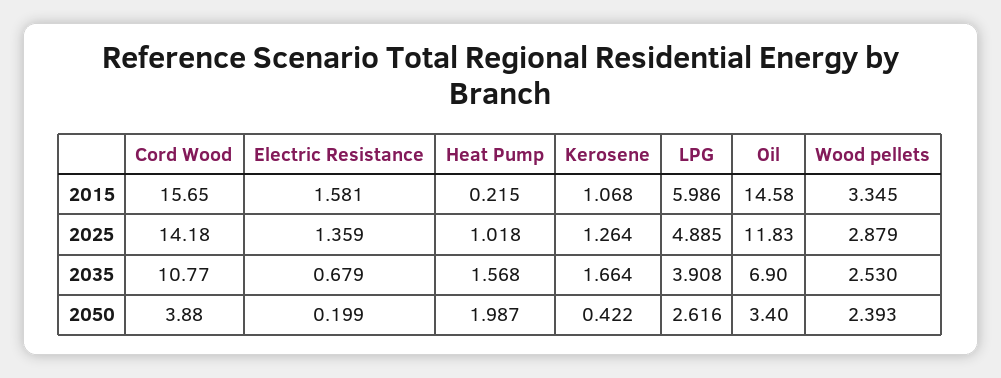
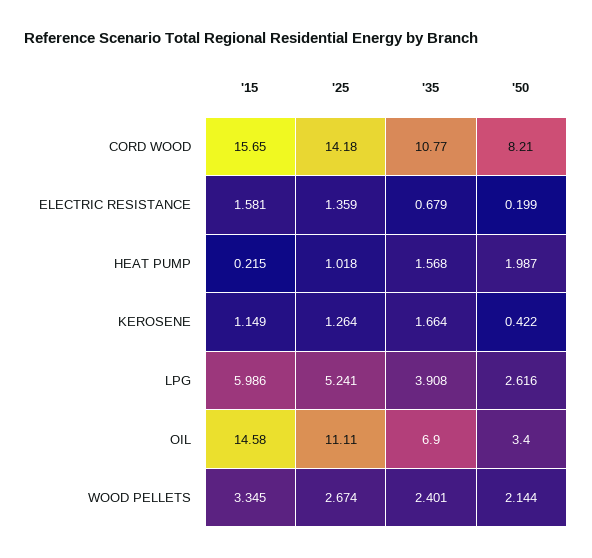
  {
    "Cord Wood": {
      "2015": 15.65,
      "2025": 14.18,
      "2035": 10.77,
-     "2050": 3.88
+     "2050": 8.21
    },
    "Electric Resistance": {
      "2015": 1.581,
      "2025": 1.359,
      "2035": 0.679,
      "2050": 0.199
    },
    "Heat Pump": {
      "2015": 0.215,
      "2025": 1.018,
      "2035": 1.568,
      "2050": 1.987
    },
    "Kerosene": {
-     "2015": 1.068,
+     "2015": 1.149,
      "2025": 1.264,
      "2035": 1.664,
      "2050": 0.422
    },
    "LPG": {
      "2015": 5.986,
-     "2025": 4.885,
+     "2025": 5.241,
      "2035": 3.908,
      "2050": 2.616
    },
    "Oil": {
      "2015": 14.58,
-     "2025": 11.83,
+     "2025": 11.11,
      "2035": 6.9,
      "2050": 3.4
    },
    "Wood pellets": {
      "2015": 3.345,
-     "2025": 2.879,
+     "2025": 2.674,
-     "2035": 2.53,
+     "2035": 2.401,
-     "2050": 2.393
+     "2050": 2.144
    }
  }

